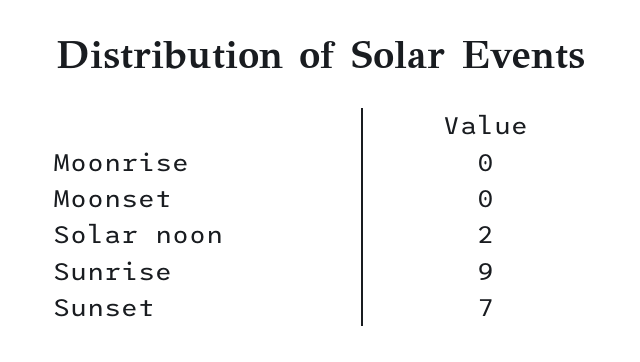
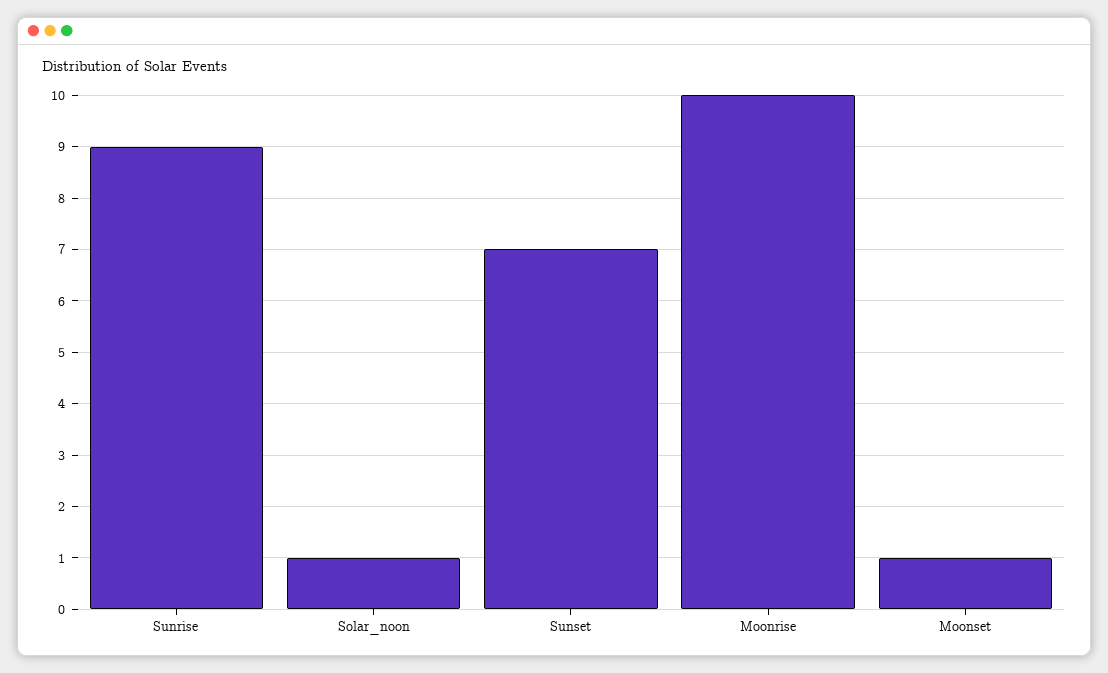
  {
-   "Moonrise": 0,
+   "Moonrise": 10,
-   "Moonset": 0,
+   "Moonset": 1,
-   "Solar noon": 2,
+   "Solar noon": 1,
    "Sunrise": 9,
    "Sunset": 7
  }

